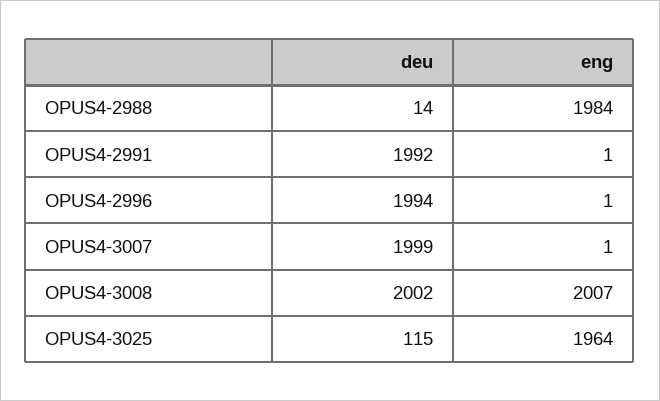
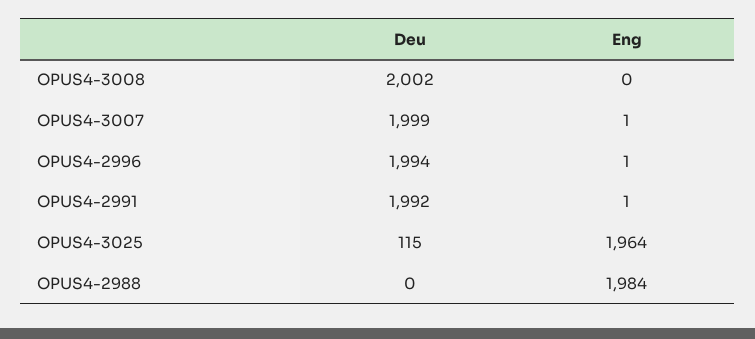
  {
    "deu": {
-     "OPUS4-2988": 14,
+     "OPUS4-2988": 0,
      "OPUS4-2991": 1992,
      "OPUS4-2996": 1994,
      "OPUS4-3007": 1999,
      "OPUS4-3008": 2002,
      "OPUS4-3025": 115
    },
    "eng": {
      "OPUS4-2988": 1984,
      "OPUS4-2991": 1,
      "OPUS4-2996": 1,
      "OPUS4-3007": 1,
-     "OPUS4-3008": 2007,
+     "OPUS4-3008": 0,
      "OPUS4-3025": 1964
    }
  }

